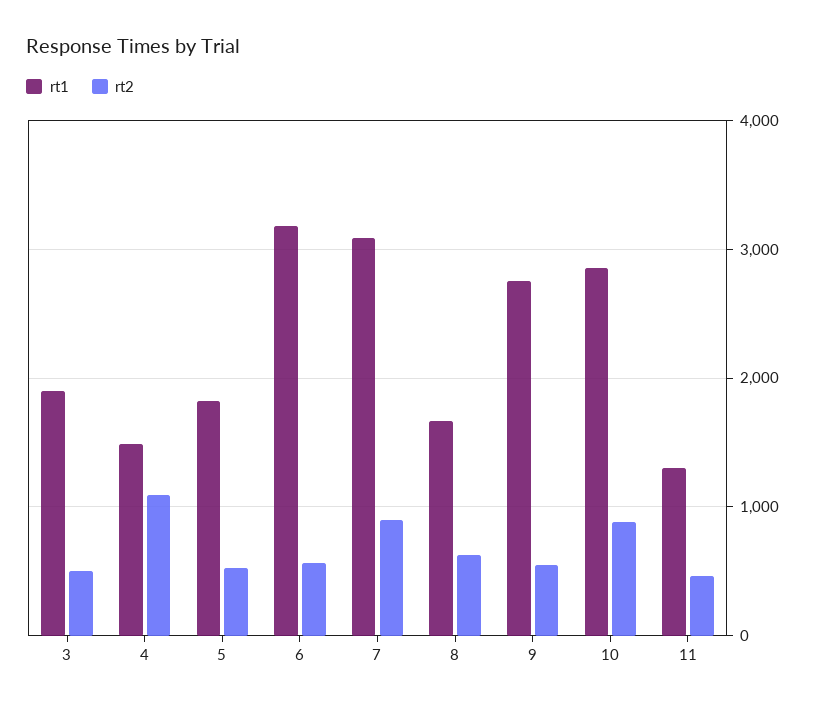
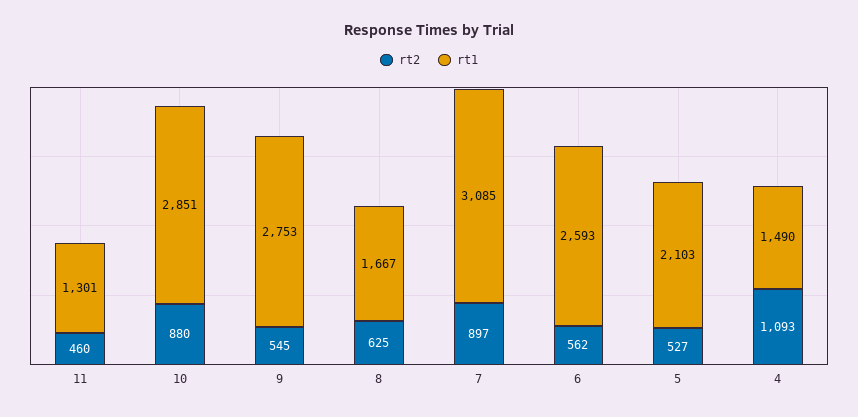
  {
    "rt1": {
-     "3": 1900,
      "4": 1490,
-     "5": 1800,
+     "5": 2103,
-     "6": 3200,
+     "6": 2593,
      "7": 3085,
      "8": 1667,
      "9": 2753,
      "10": 2851,
      "11": 1301
    },
    "rt2": {
-     "3": 500,
      "4": 1093,
      "5": 527,
      "6": 562,
      "7": 897,
      "8": 625,
      "9": 545,
      "10": 880,
      "11": 460
    }
  }

